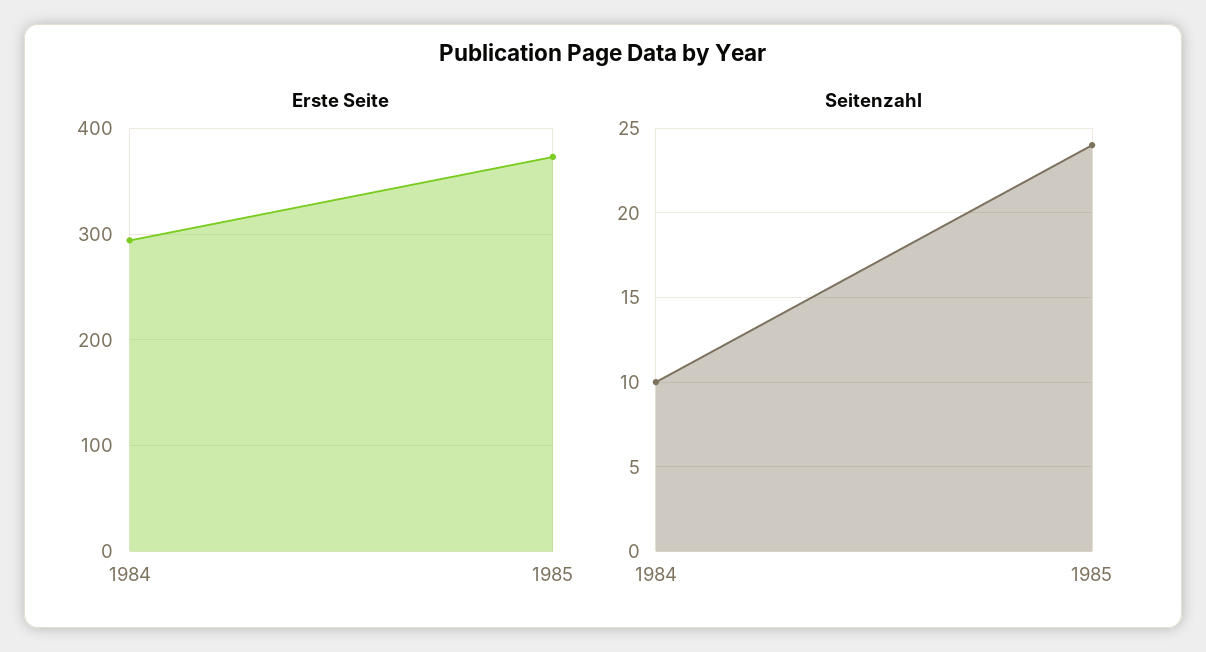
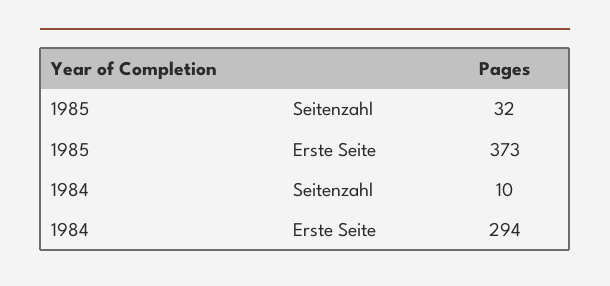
  {
    "Erste Seite": {
      "1984": 294,
      "1985": 373
    },
    "Seitenzahl": {
      "1984": 10,
-     "1985": 24
+     "1985": 32
    }
  }

